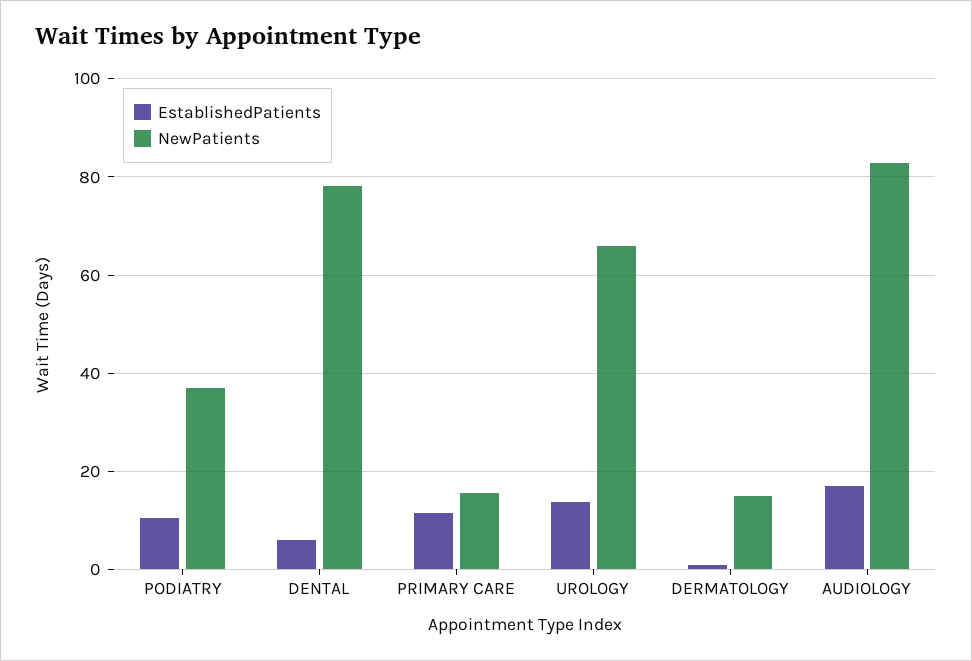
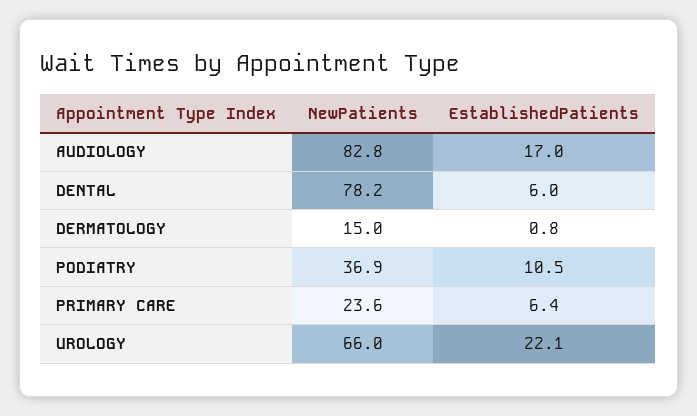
  {
    "EstablishedPatients": {
      "PODIATRY": 10.5,
      "DENTAL": 6,
-     "PRIMARY CARE": 12,
+     "PRIMARY CARE": 6.4,
-     "UROLOGY": 14,
+     "UROLOGY": 22.1,
      "DERMATOLOGY": 0.8,
      "AUDIOLOGY": 17
    },
    "NewPatients": {
      "PODIATRY": 36.9,
      "DENTAL": 78.2,
-     "PRIMARY CARE": 16,
+     "PRIMARY CARE": 23.6,
      "UROLOGY": 66,
      "DERMATOLOGY": 15,
      "AUDIOLOGY": 82.8
    }
  }

